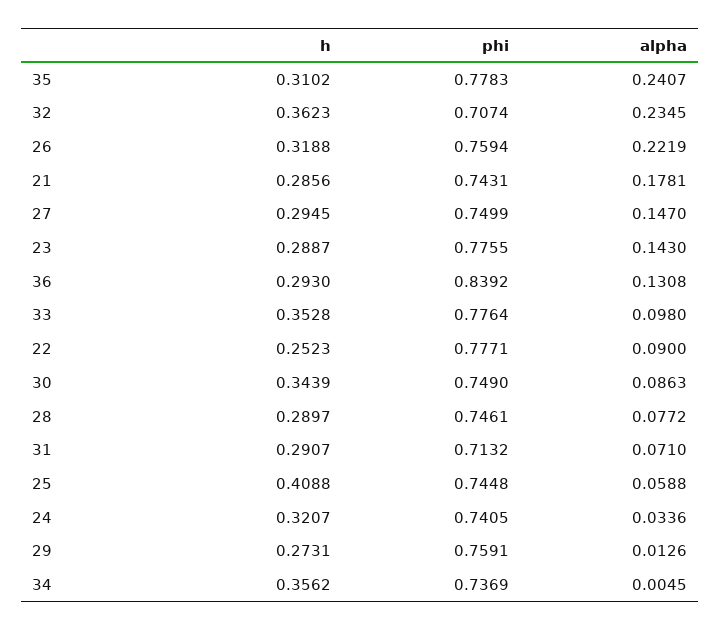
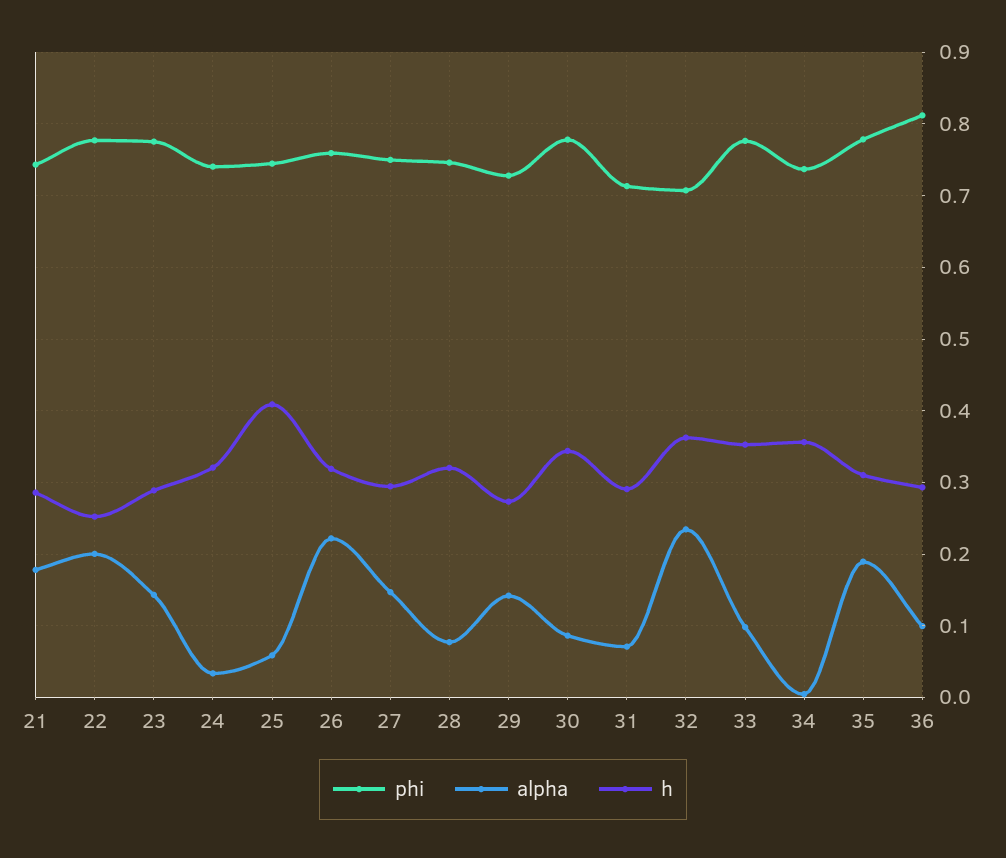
  {
    "h": {
      "35": 0.3102,
      "32": 0.3623,
      "26": 0.3188,
      "21": 0.2856,
      "27": 0.2945,
      "23": 0.2887,
      "36": 0.293,
      "33": 0.3528,
      "22": 0.2523,
      "30": 0.3439,
-     "28": 0.2897,
+     "28": 0.32,
      "31": 0.2907,
      "25": 0.4088,
      "24": 0.3207,
      "29": 0.2731,
      "34": 0.3562
    },
    "phi": {
      "35": 0.7783,
      "32": 0.7074,
      "26": 0.7594,
      "21": 0.7431,
      "27": 0.7499,
      "23": 0.7755,
-     "36": 0.8392,
+     "36": 0.81,
      "33": 0.7764,
      "22": 0.7771,
-     "30": 0.749,
+     "30": 0.78,
      "28": 0.7461,
      "31": 0.7132,
      "25": 0.7448,
      "24": 0.7405,
-     "29": 0.7591,
+     "29": 0.73,
      "34": 0.7369
    },
    "alpha": {
-     "35": 0.2407,
+     "35": 0.19,
      "32": 0.2345,
      "26": 0.2219,
      "21": 0.1781,
      "27": 0.147,
      "23": 0.143,
-     "36": 0.1308,
+     "36": 0.1,
      "33": 0.098,
-     "22": 0.09,
+     "22": 0.2,
      "30": 0.0863,
      "28": 0.0772,
      "31": 0.071,
      "25": 0.0588,
      "24": 0.0336,
-     "29": 0.0126,
+     "29": 0.14,
      "34": 0.0045
    }
  }

